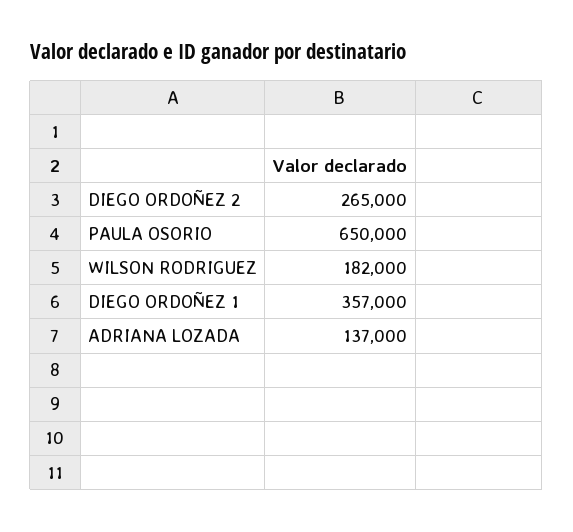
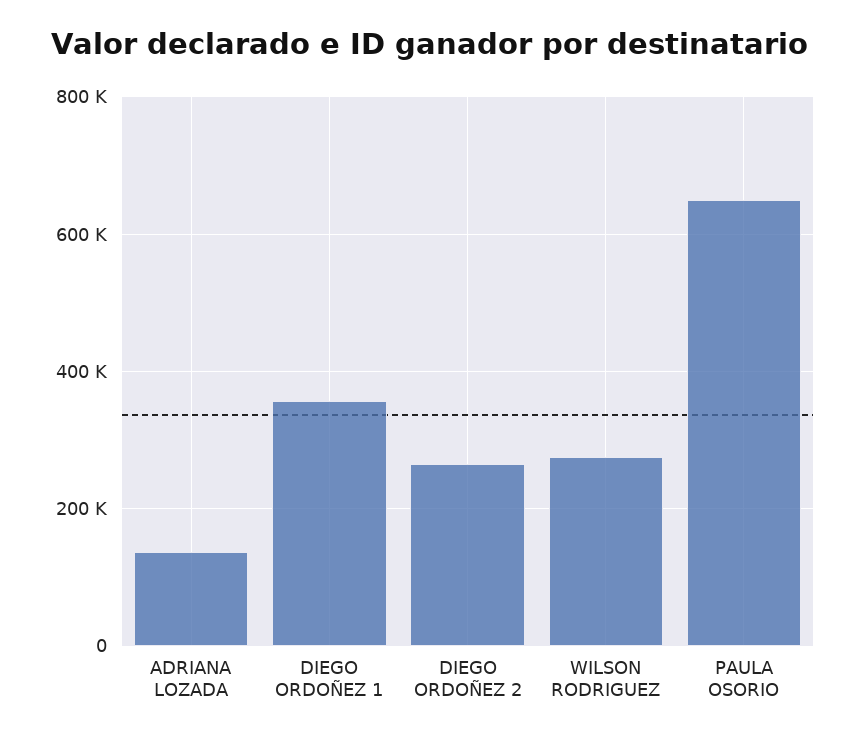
  {
    "DIEGO ORDOÑEZ 2": 265000,
    "PAULA OSORIO": 650000,
-   "WILSON RODRIGUEZ": 182000,
+   "WILSON RODRIGUEZ": 280000,
    "DIEGO ORDOÑEZ 1": 357000,
    "ADRIANA LOZADA": 137000
  }

